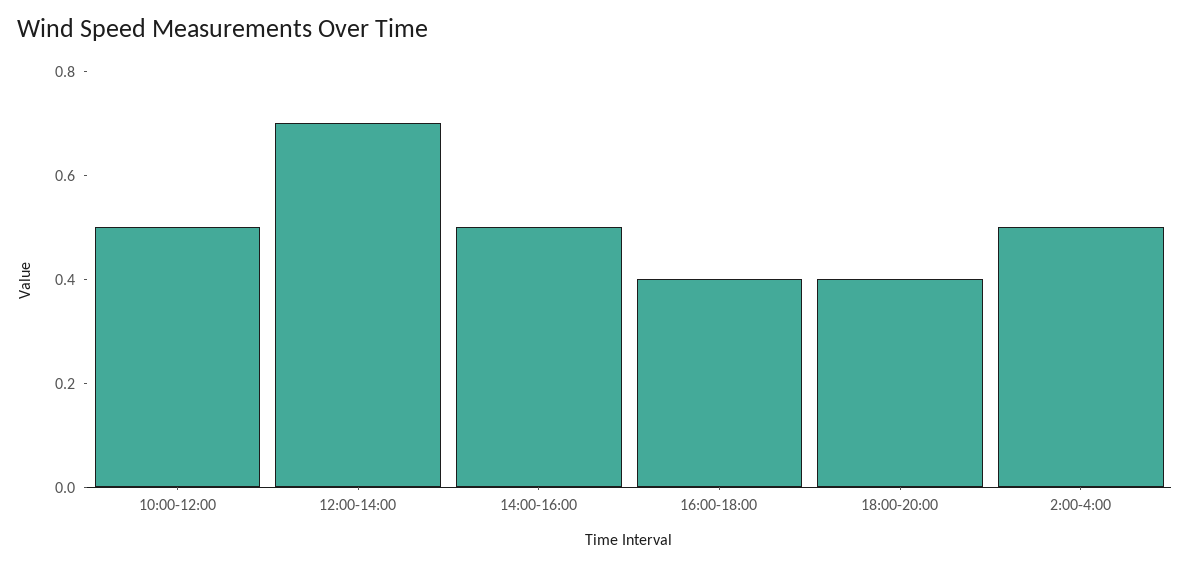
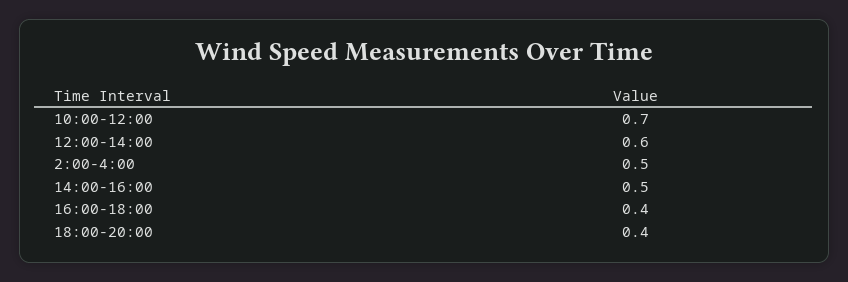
  {
-   "10:00-12:00": 0.5,
+   "10:00-12:00": 0.7,
-   "12:00-14:00": 0.7,
+   "12:00-14:00": 0.6,
    "14:00-16:00": 0.5,
    "16:00-18:00": 0.4,
    "18:00-20:00": 0.4,
    "2:00-4:00": 0.5
  }

